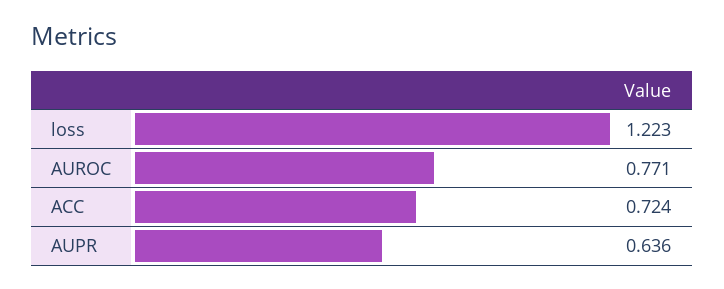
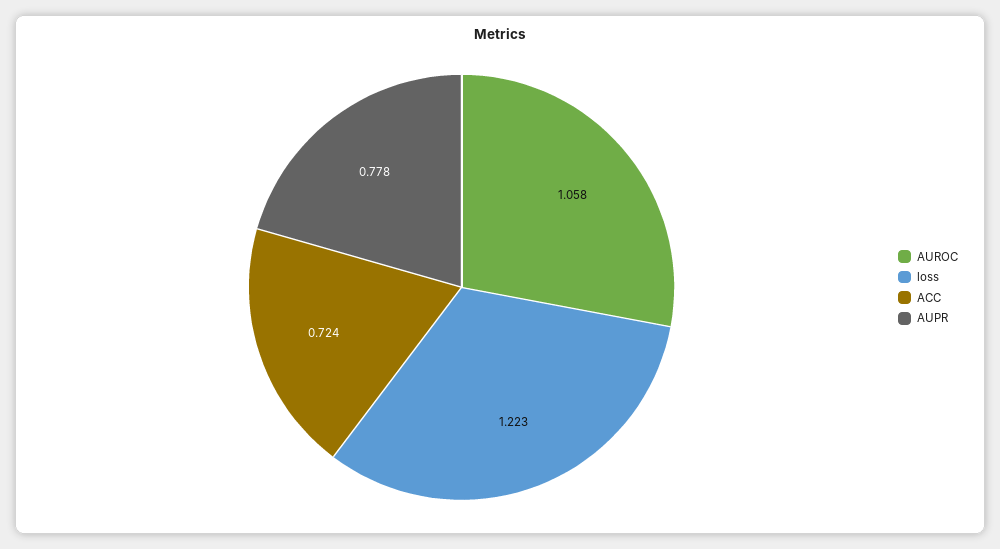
  {
    "loss": 1.223,
-   "AUROC": 0.771,
+   "AUROC": 1.058,
    "ACC": 0.724,
-   "AUPR": 0.636
+   "AUPR": 0.778
  }

